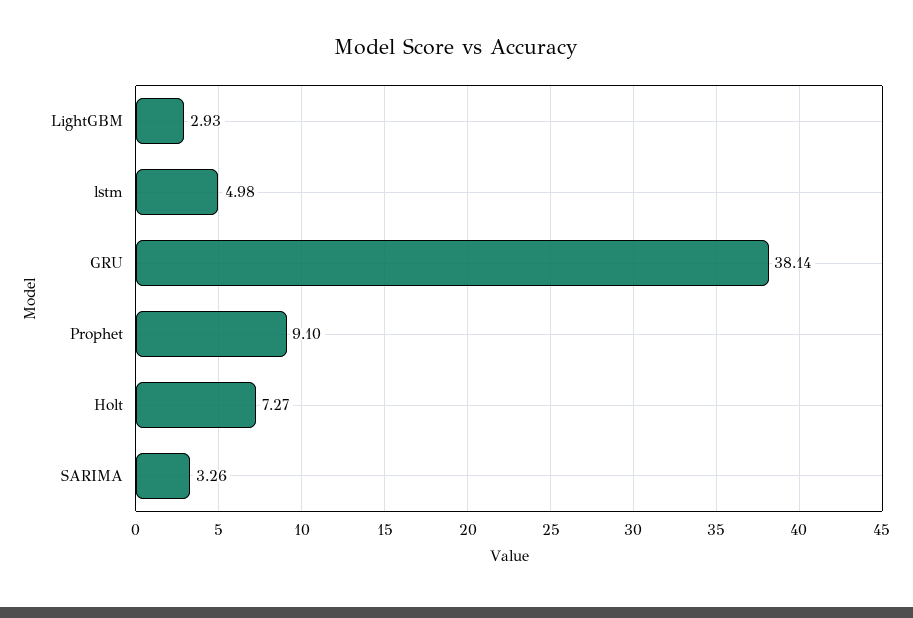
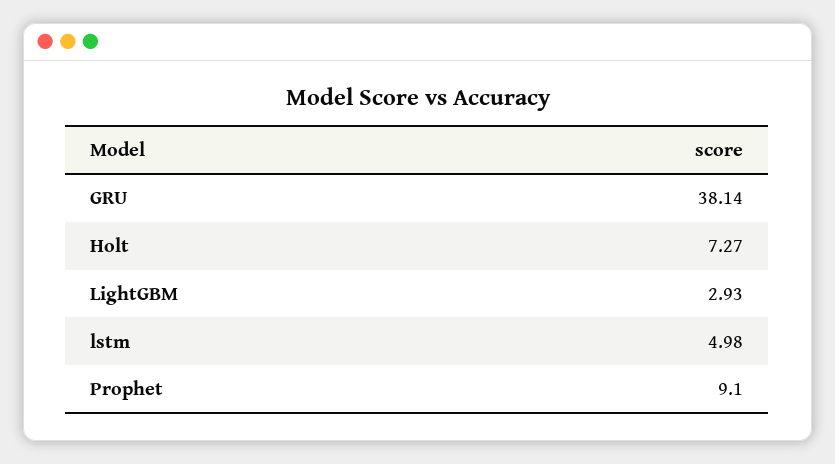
  {
    "LightGBM": 2.93,
    "lstm": 4.98,
    "GRU": 38.14,
    "Prophet": 9.1,
-   "Holt": 7.27,
+   "Holt": 7.27
-   "SARIMA": 3.26
  }

